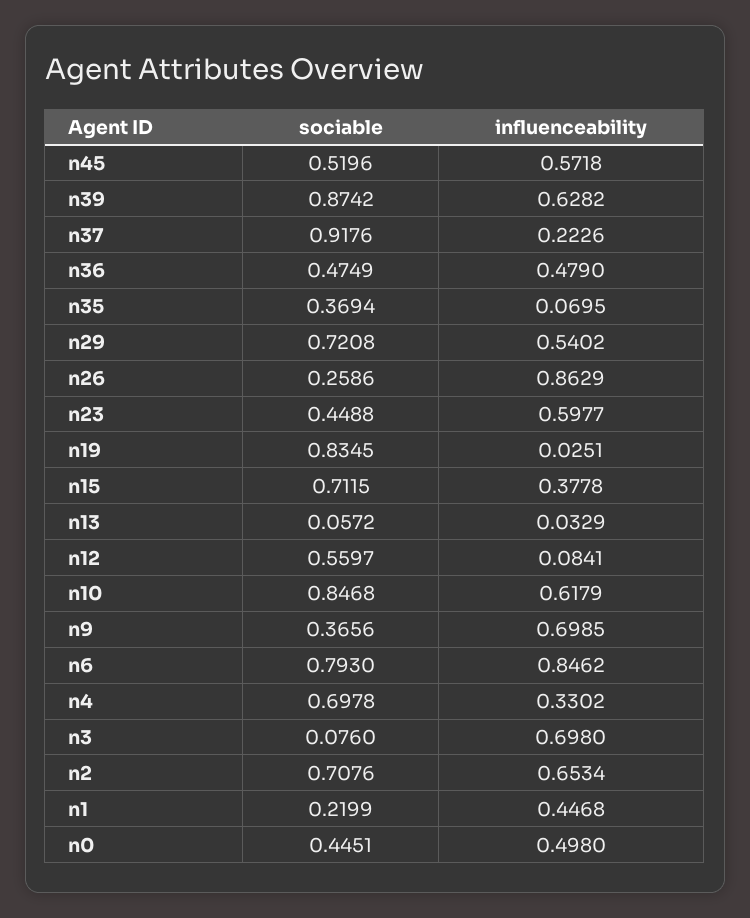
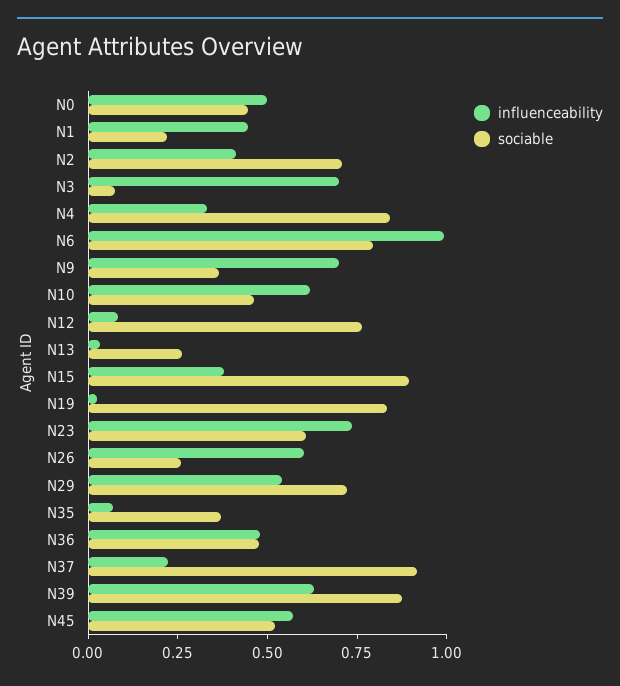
  {
    "sociable": {
      "n45": 0.5196,
      "n39": 0.8742,
      "n37": 0.9176,
      "n36": 0.4749,
      "n35": 0.3694,
      "n29": 0.7208,
      "n26": 0.2586,
-     "n23": 0.4488,
+     "n23": 0.6,
      "n19": 0.8345,
-     "n15": 0.7115,
+     "n15": 0.9,
-     "n13": 0.0572,
+     "n13": 0.25,
-     "n12": 0.5597,
+     "n12": 0.75,
-     "n10": 0.8468,
+     "n10": 0.45,
      "n9": 0.3656,
      "n6": 0.793,
-     "n4": 0.6978,
+     "n4": 0.85,
      "n3": 0.076,
      "n2": 0.7076,
      "n1": 0.2199,
      "n0": 0.4451
    },
    "influenceability": {
      "n45": 0.5718,
      "n39": 0.6282,
      "n37": 0.2226,
      "n36": 0.479,
      "n35": 0.0695,
      "n29": 0.5402,
-     "n26": 0.8629,
+     "n26": 0.6,
-     "n23": 0.5977,
+     "n23": 0.75,
      "n19": 0.0251,
      "n15": 0.3778,
      "n13": 0.0329,
      "n12": 0.0841,
      "n10": 0.6179,
      "n9": 0.6985,
-     "n6": 0.8462,
+     "n6": 1,
      "n4": 0.3302,
      "n3": 0.698,
-     "n2": 0.6534,
+     "n2": 0.4,
      "n1": 0.4468,
      "n0": 0.498
    }
  }

